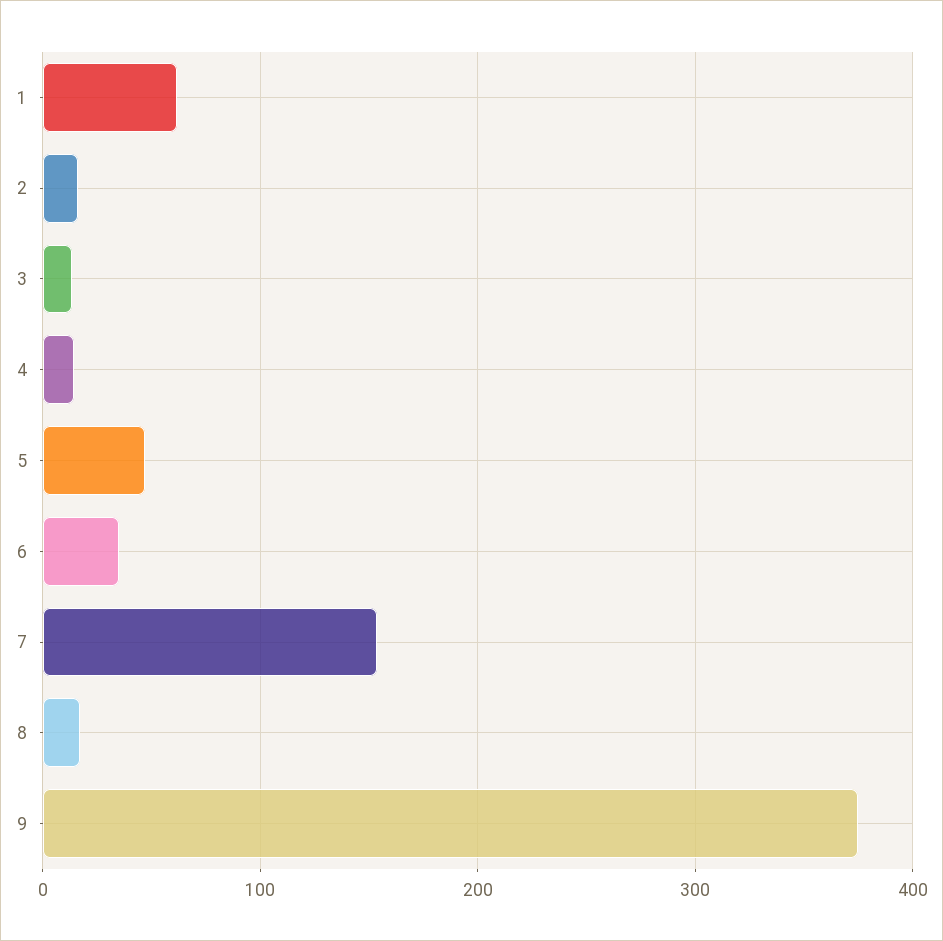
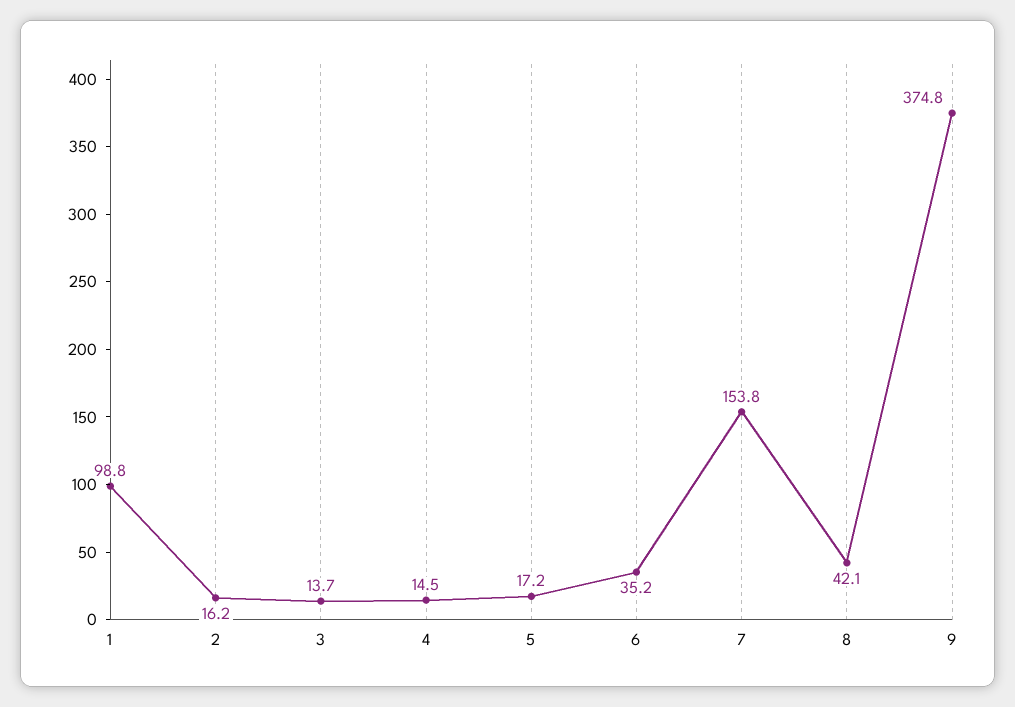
  {
-   "1": 60,
+   "1": 98.8,
    "2": 16.2,
    "3": 13.7,
    "4": 14.5,
-   "5": 50,
+   "5": 17.2,
    "6": 35.2,
    "7": 153.8,
-   "8": 20,
+   "8": 42.1,
    "9": 374.8
  }

